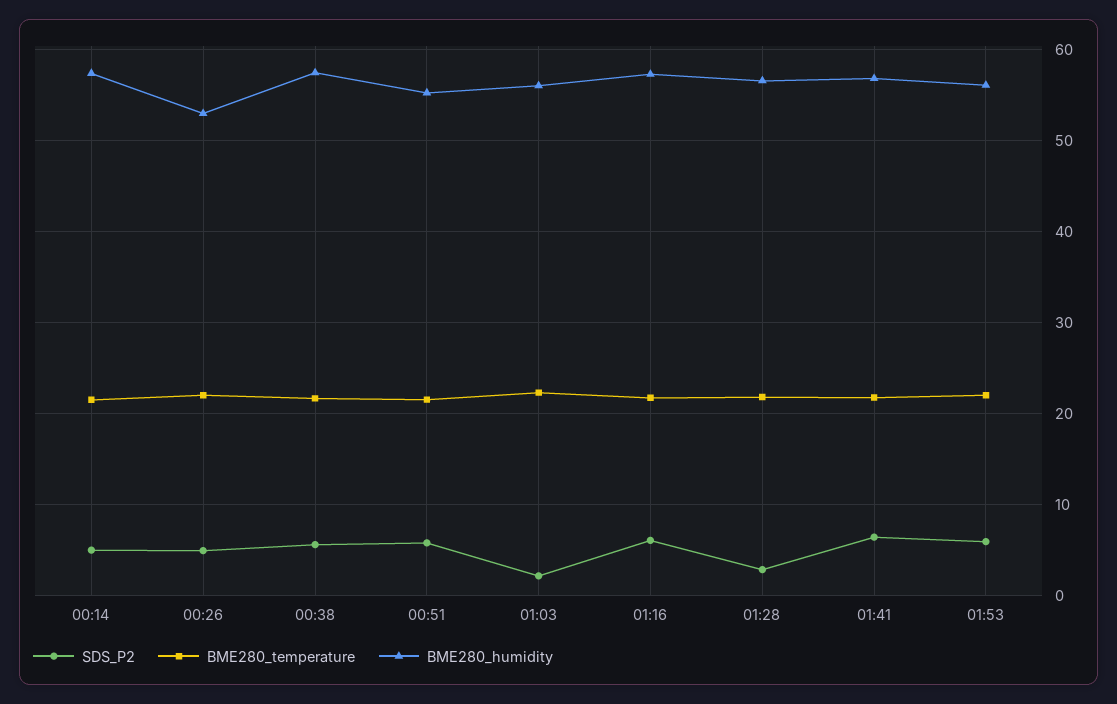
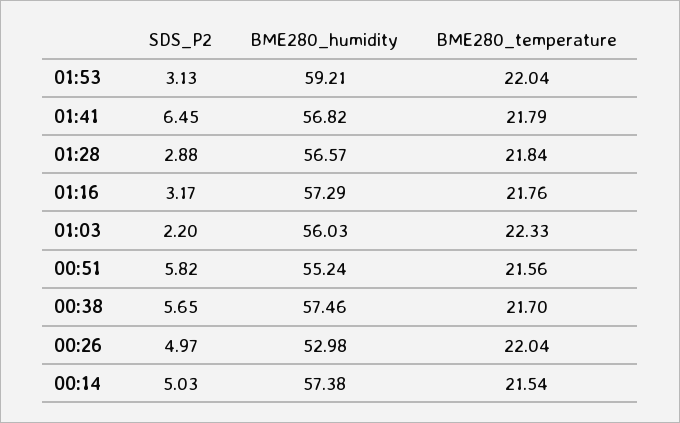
  {
    "SDS_P2": {
      "00:14": 5.03,
      "00:26": 4.97,
      "00:38": 5.65,
      "00:51": 5.82,
      "01:03": 2.2,
-     "01:16": 6,
+     "01:16": 3.17,
      "01:28": 2.88,
      "01:41": 6.45,
-     "01:53": 6
+     "01:53": 3.13
    },
    "BME280_temperature": {
      "00:14": 21.54,
      "00:26": 22.04,
      "00:38": 21.7,
      "00:51": 21.56,
      "01:03": 22.33,
      "01:16": 21.76,
      "01:28": 21.84,
      "01:41": 21.79,
      "01:53": 22.04
    },
    "BME280_humidity": {
      "00:14": 57.38,
      "00:26": 52.98,
      "00:38": 57.46,
      "00:51": 55.24,
      "01:03": 56.03,
      "01:16": 57.29,
      "01:28": 56.57,
      "01:41": 56.82,
-     "01:53": 56
+     "01:53": 59.21
    }
  }

